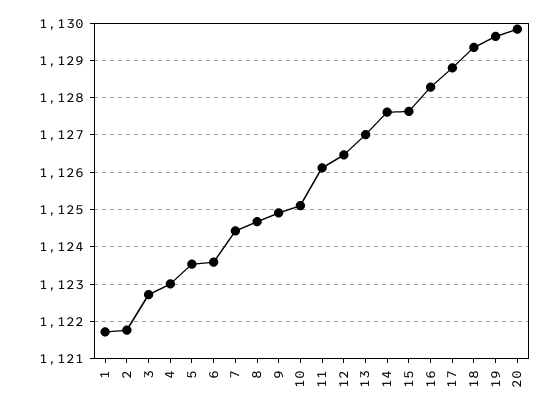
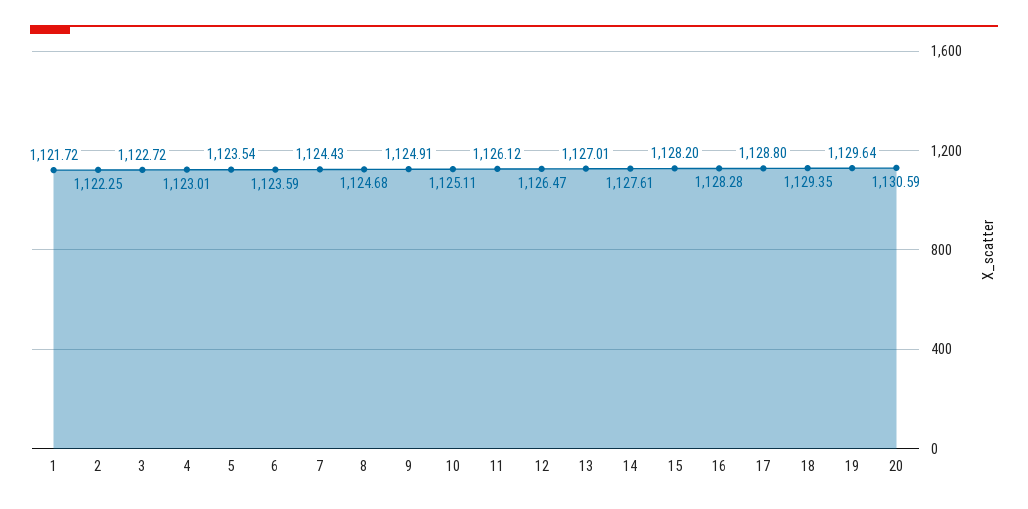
  {
    "1": 1121.72,
-   "2": 1121.8,
+   "2": 1122.25,
    "3": 1122.72,
    "4": 1123.01,
    "5": 1123.54,
    "6": 1123.59,
    "7": 1124.43,
    "8": 1124.68,
    "9": 1124.91,
    "10": 1125.11,
    "11": 1126.12,
    "12": 1126.47,
    "13": 1127.01,
    "14": 1127.61,
-   "15": 1127.6,
+   "15": 1128.2,
    "16": 1128.28,
    "17": 1128.8,
    "18": 1129.35,
    "19": 1129.64,
-   "20": 1129.8
+   "20": 1130.59
  }

